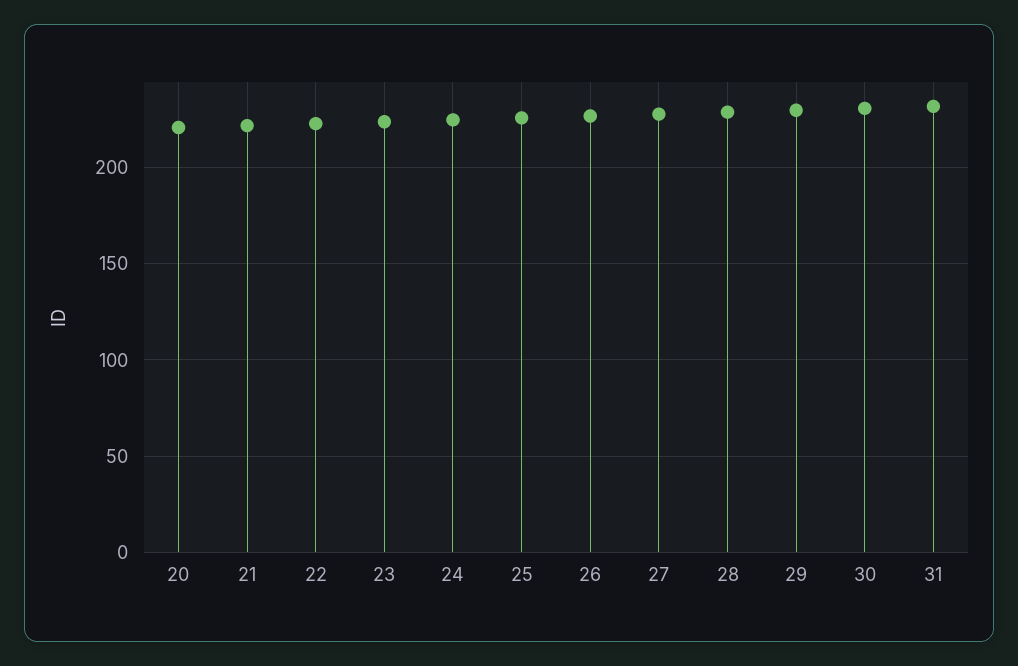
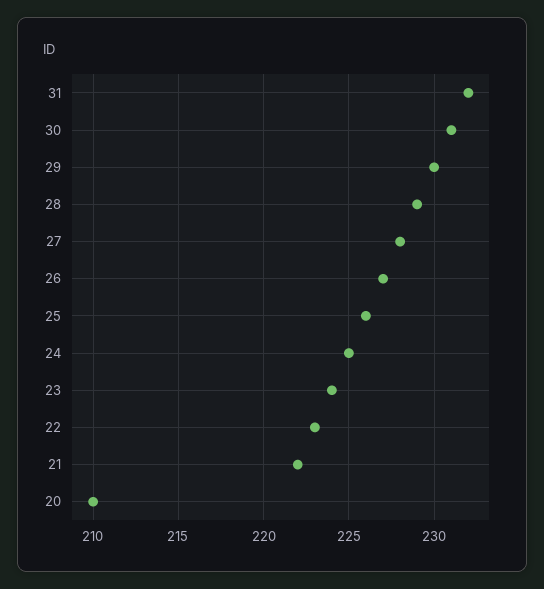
  {
-   "20": 220,
+   "20": 210,
    "21": 222,
    "22": 223,
    "23": 224,
    "24": 225,
    "25": 226,
    "26": 227,
    "27": 228,
    "28": 229,
    "29": 230,
    "30": 231,
    "31": 232
  }

